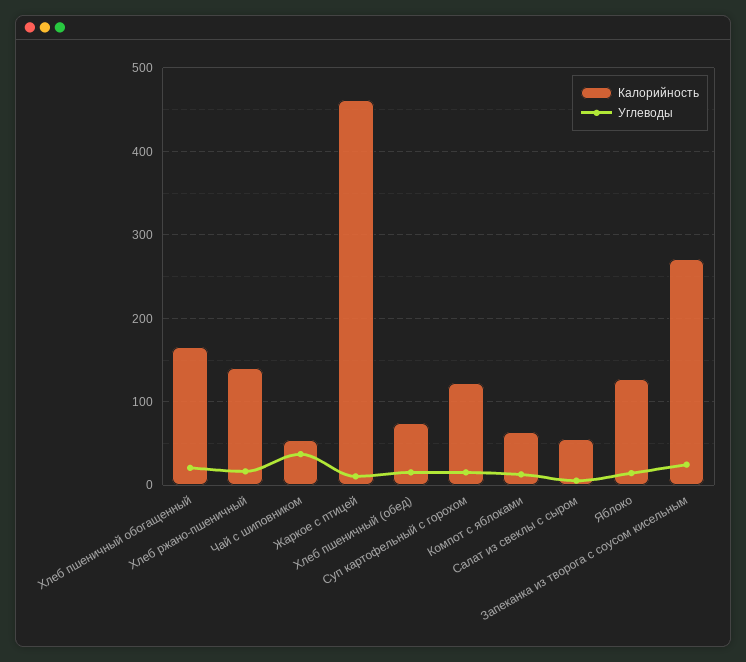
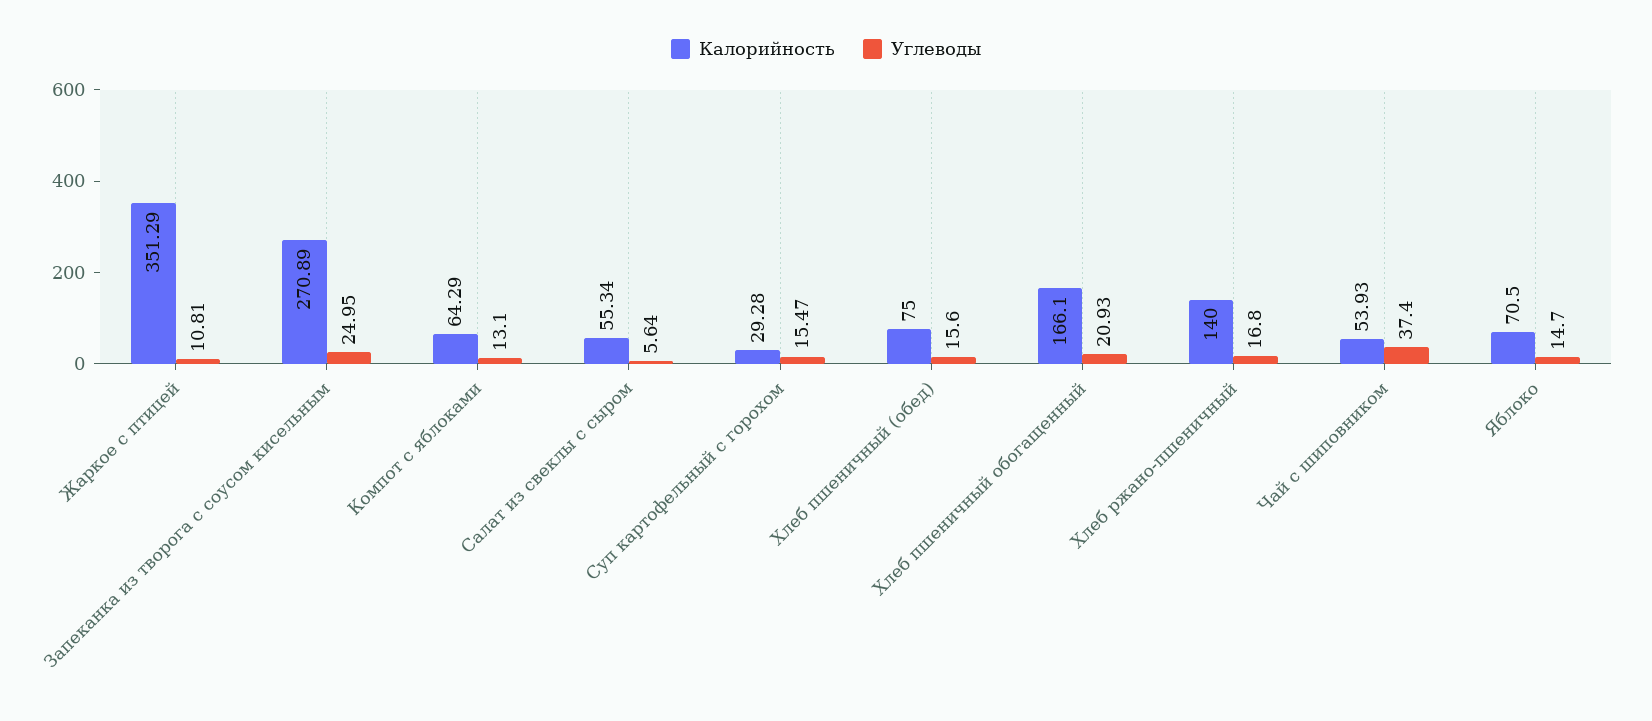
  {
    "Калорийность": {
      "Хлеб пшеничный обогащенный": 166.1,
      "Хлеб ржано-пшеничный": 140,
      "Чай с шиповником": 53.93,
-     "Жаркое с птицей": 460,
+     "Жаркое с птицей": 351.29,
      "Хлеб пшеничный (обед)": 75,
-     "Суп картофельный с горохом": 120,
+     "Суп картофельный с горохом": 29.28,
      "Компот с яблоками": 64.29,
      "Салат из свеклы с сыром": 55.34,
-     "Яблоко": 130,
+     "Яблоко": 70.5,
      "Запеканка из творога с соусом кисельным": 270.89
    },
    "Углеводы": {
      "Хлеб пшеничный обогащенный": 20.93,
      "Хлеб ржано-пшеничный": 16.8,
      "Чай с шиповником": 37.4,
      "Жаркое с птицей": 10.81,
      "Хлеб пшеничный (обед)": 15.6,
      "Суп картофельный с горохом": 15.47,
      "Компот с яблоками": 13.1,
      "Салат из свеклы с сыром": 5.64,
      "Яблоко": 14.7,
      "Запеканка из творога с соусом кисельным": 24.95
    }
  }

